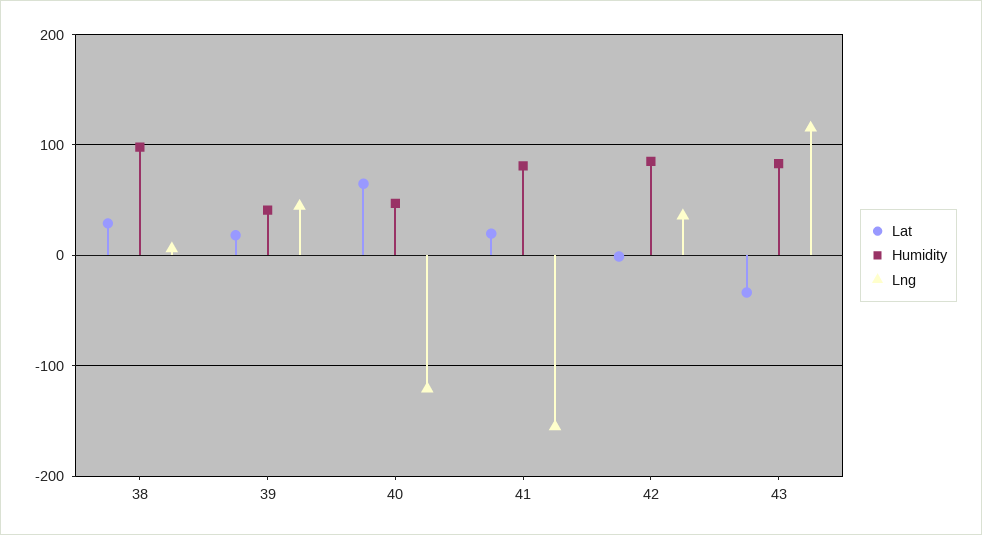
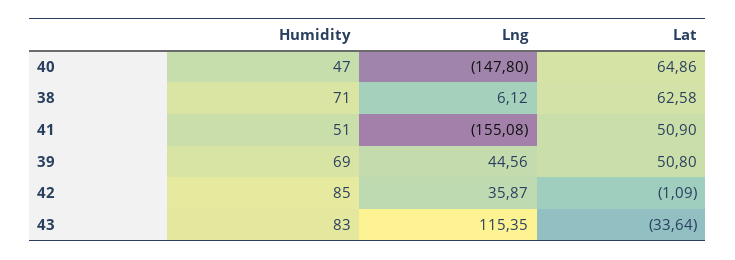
  {
    "Lat": {
-     "38": 30,
+     "38": 62.58,
-     "39": 20,
+     "39": 50.8,
      "40": 64.86,
-     "41": 20,
+     "41": 50.9,
      "42": -1.09,
      "43": -33.64
    },
    "Humidity": {
-     "38": 100,
+     "38": 71,
-     "39": 40,
+     "39": 69,
      "40": 47,
-     "41": 80,
+     "41": 51,
      "42": 85,
      "43": 83
    },
    "Lng": {
      "38": 6.12,
      "39": 44.56,
-     "40": -120,
+     "40": -147.8,
      "41": -155.08,
      "42": 35.87,
      "43": 115.35
    }
  }

